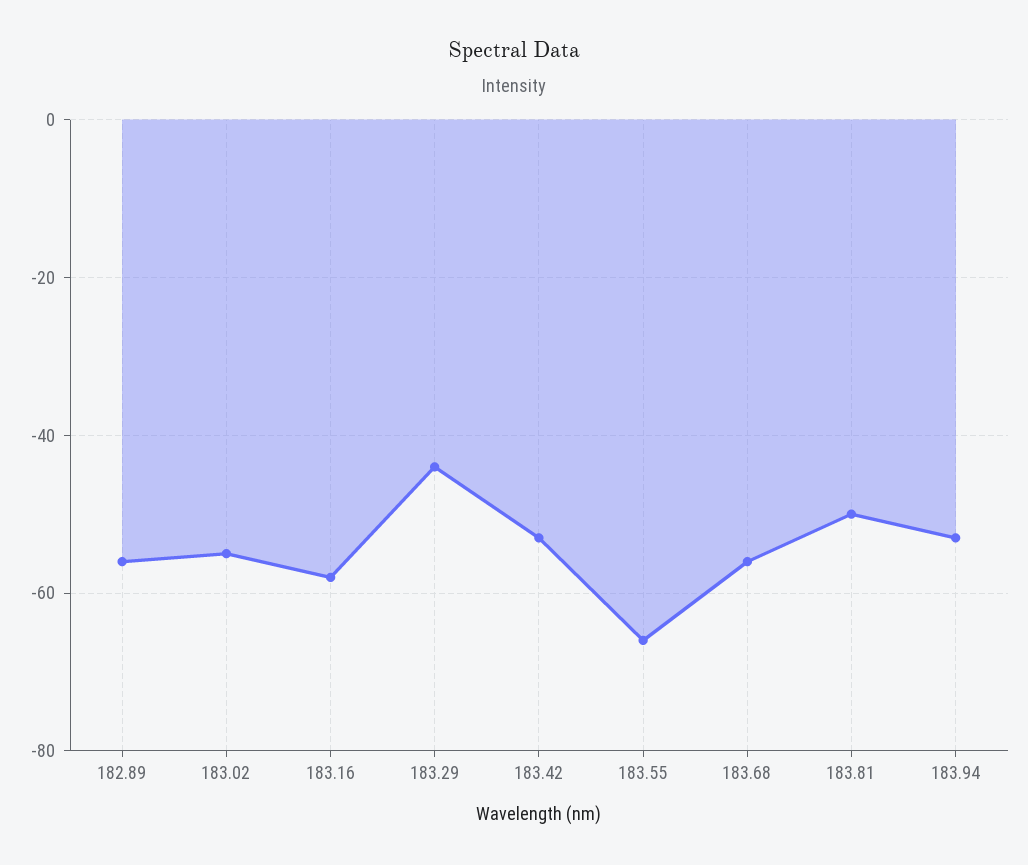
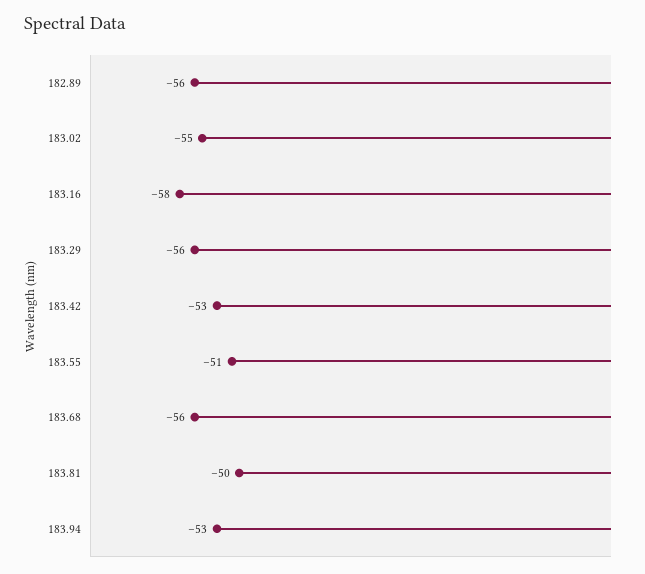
  {
    "182.89": -56,
    "183.02": -55,
    "183.16": -58,
-   "183.29": -45,
+   "183.29": -56,
    "183.42": -53,
-   "183.55": -65,
+   "183.55": -51,
    "183.68": -56,
    "183.81": -50,
    "183.94": -53
  }

